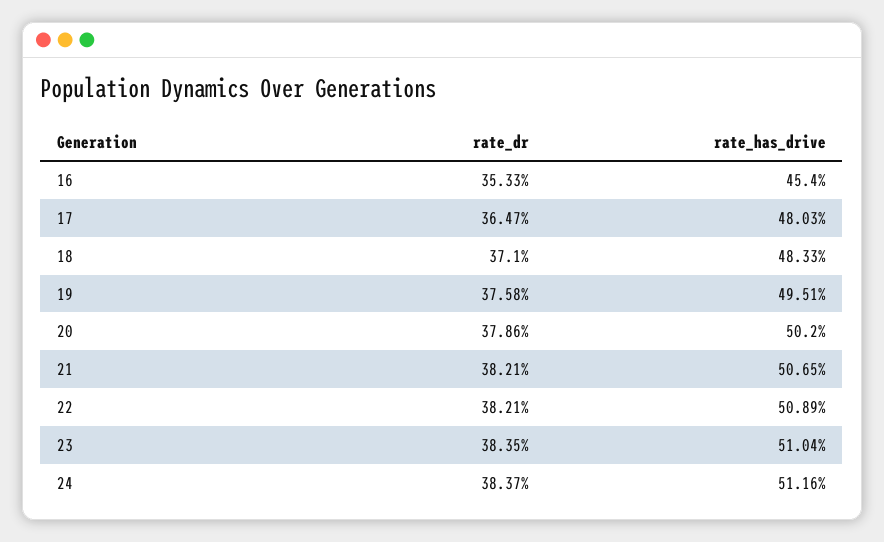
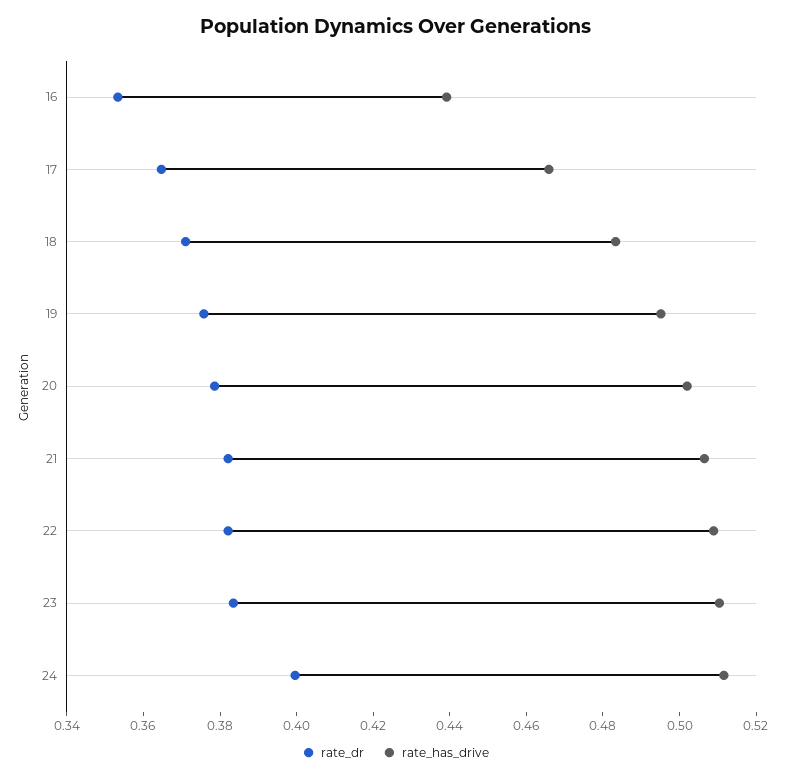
  {
    "rate_dr": {
      "16": 0.3533,
      "17": 0.3647,
      "18": 0.371,
      "19": 0.3758,
      "20": 0.3786,
      "21": 0.3821,
      "22": 0.3821,
      "23": 0.3835,
-     "24": 0.3837
+     "24": 0.4
    },
    "rate_has_drive": {
-     "16": 0.454,
+     "16": 0.44,
-     "17": 0.4803,
+     "17": 0.465,
      "18": 0.4833,
      "19": 0.4951,
      "20": 0.502,
      "21": 0.5065,
      "22": 0.5089,
      "23": 0.5104,
      "24": 0.5116
    }
  }

